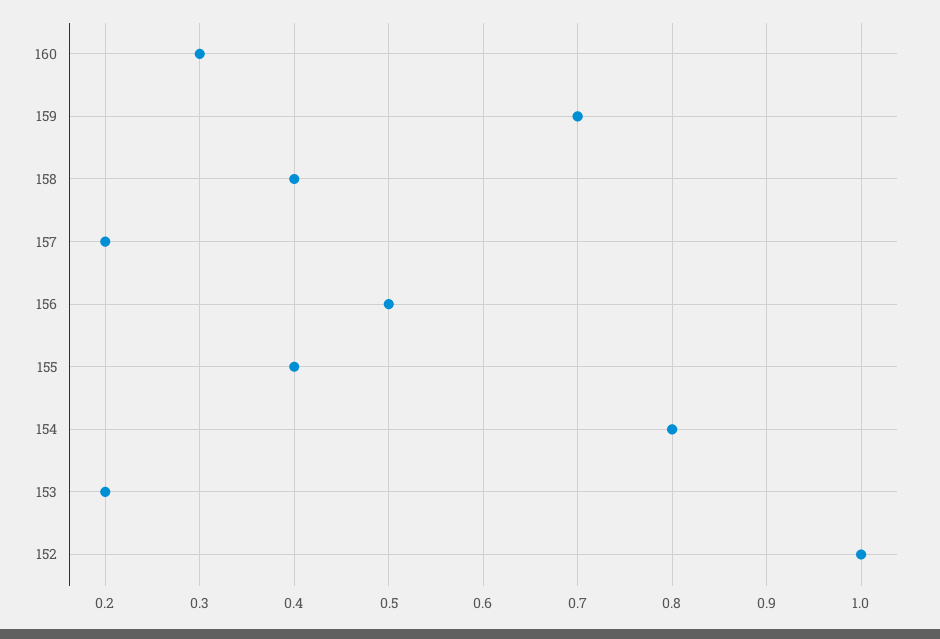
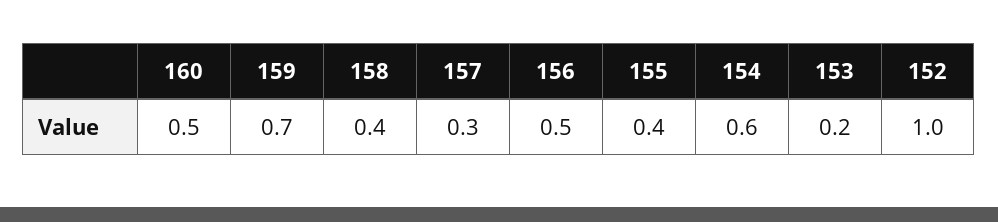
  {
-   "160": 0.3,
+   "160": 0.5,
    "159": 0.7,
    "158": 0.4,
-   "157": 0.2,
+   "157": 0.3,
    "156": 0.5,
    "155": 0.4,
-   "154": 0.8,
+   "154": 0.6,
    "153": 0.2,
    "152": 1
  }

